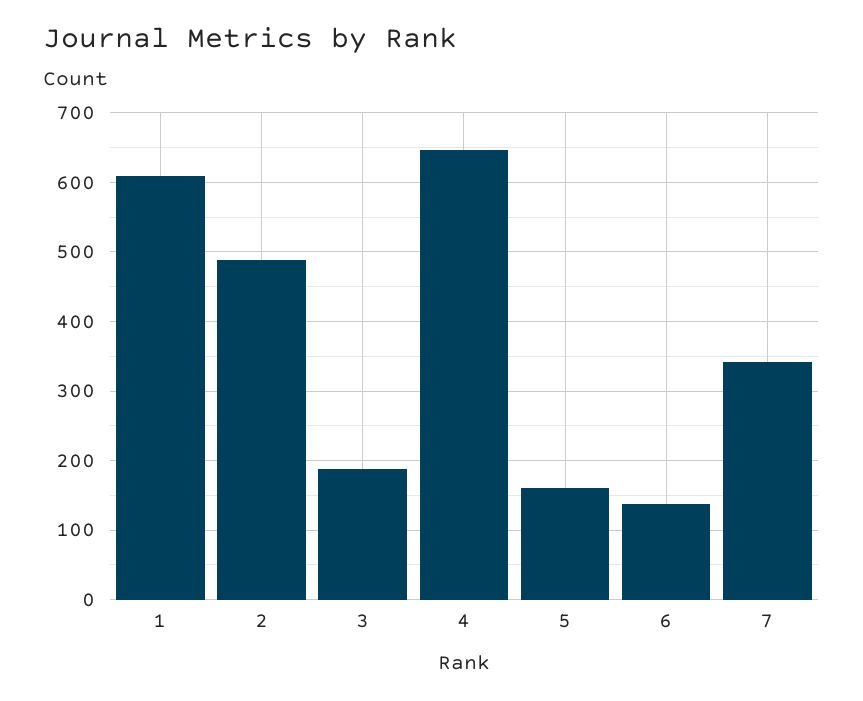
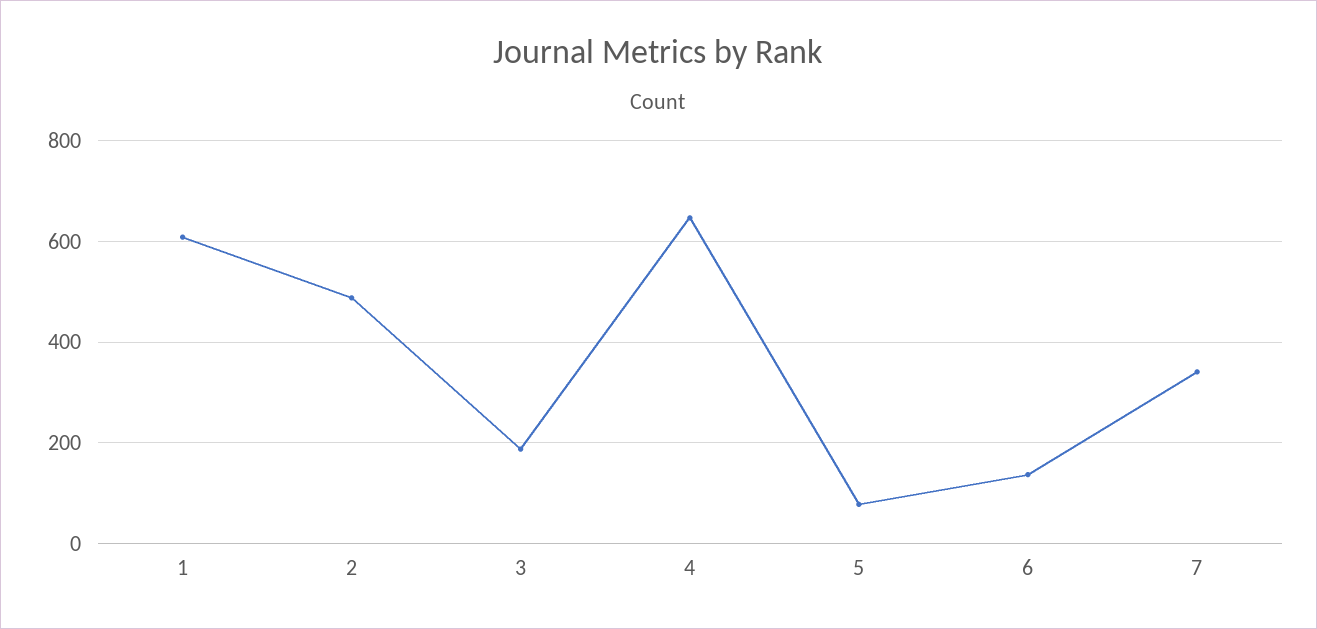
  {
    "1": 610,
    "2": 490,
    "3": 190,
    "4": 650,
-   "5": 160,
+   "5": 80,
    "6": 140,
    "7": 340
  }

